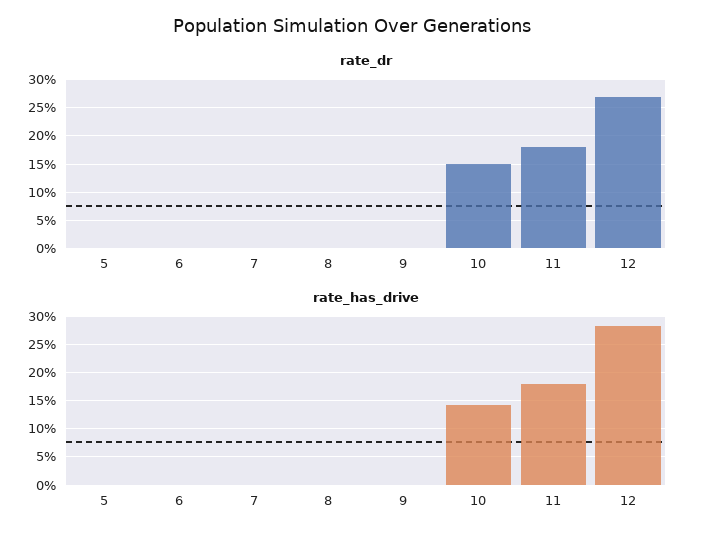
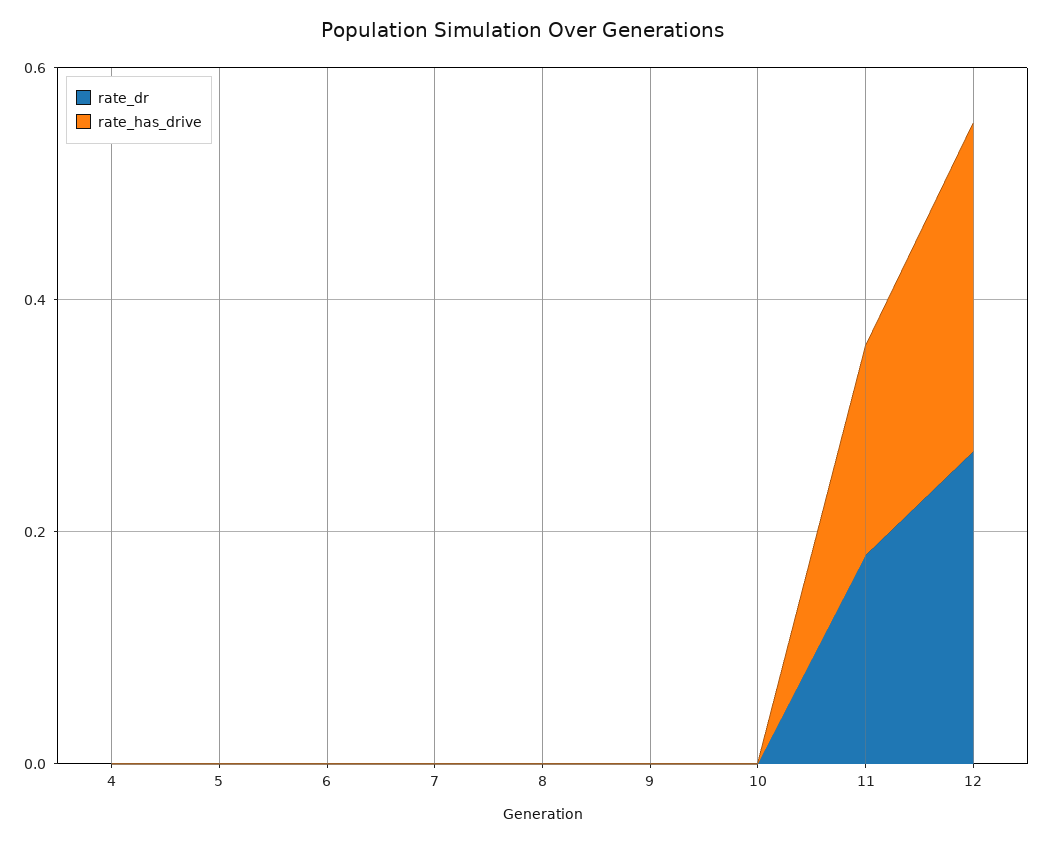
  {
    "rate_dr": {
      "5": 0,
      "6": 0,
      "7": 0,
      "8": 0,
      "9": 0,
-     "10": 0.15,
+     "10": 0,
      "11": 0.175,
-     "12": 0.275
+     "12": 0.275,
+     "4": 0
    },
    "rate_has_drive": {
      "5": 0,
      "6": 0,
      "7": 0,
      "8": 0,
      "9": 0,
-     "10": 0.15,
+     "10": 0,
      "11": 0.175,
-     "12": 0.275
+     "12": 0.275,
+     "4": 0
    }
  }

